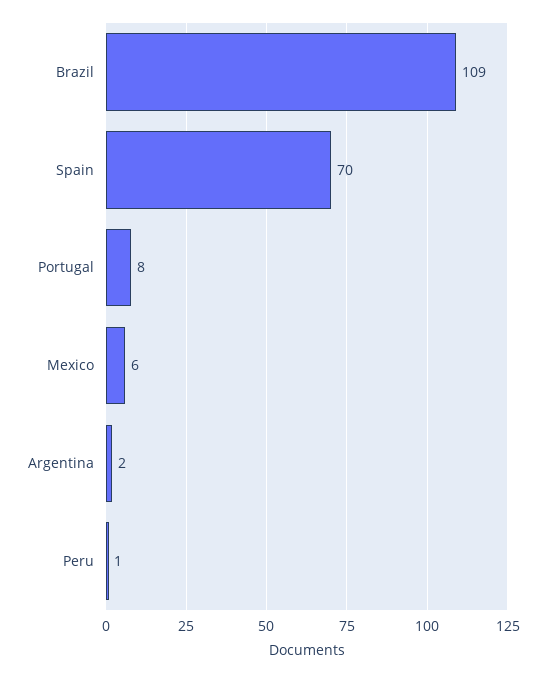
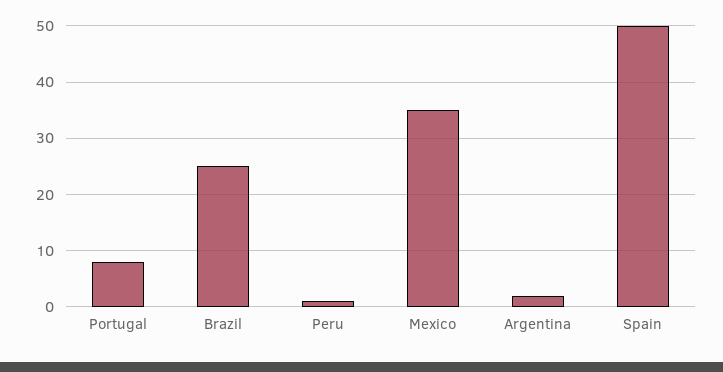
  {
-   "Brazil": 109,
+   "Brazil": 25,
-   "Spain": 70,
+   "Spain": 50,
    "Portugal": 8,
-   "Mexico": 6,
+   "Mexico": 35,
    "Argentina": 2,
    "Peru": 1
  }

